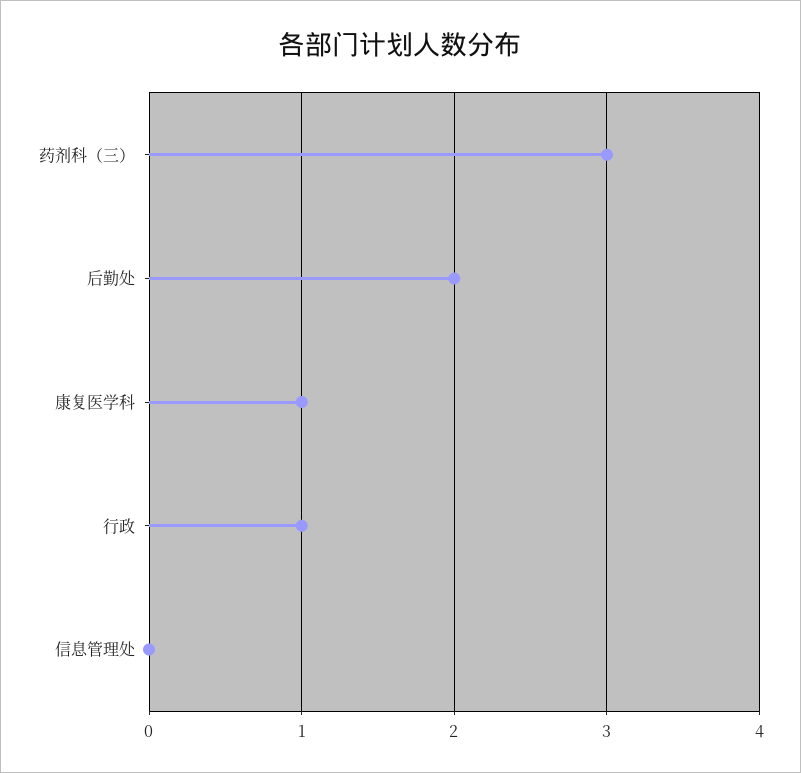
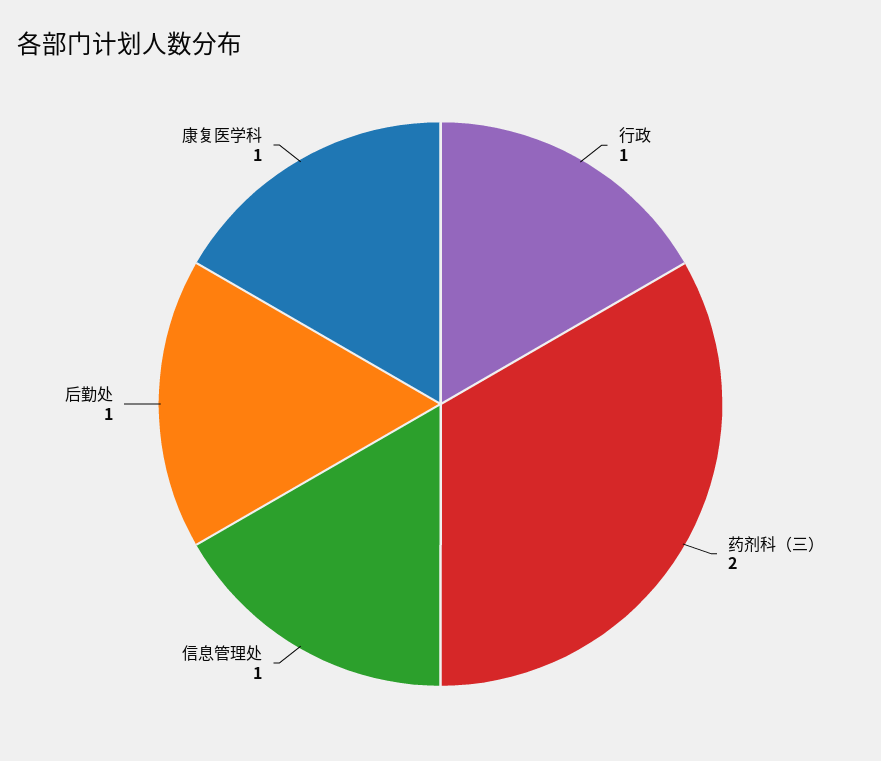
  {
-   "药剂科（三）": 3,
+   "药剂科（三）": 2,
-   "后勤处": 2,
+   "后勤处": 1,
    "康复医学科": 1,
    "行政": 1,
-   "信息管理处": 0
+   "信息管理处": 1
  }

